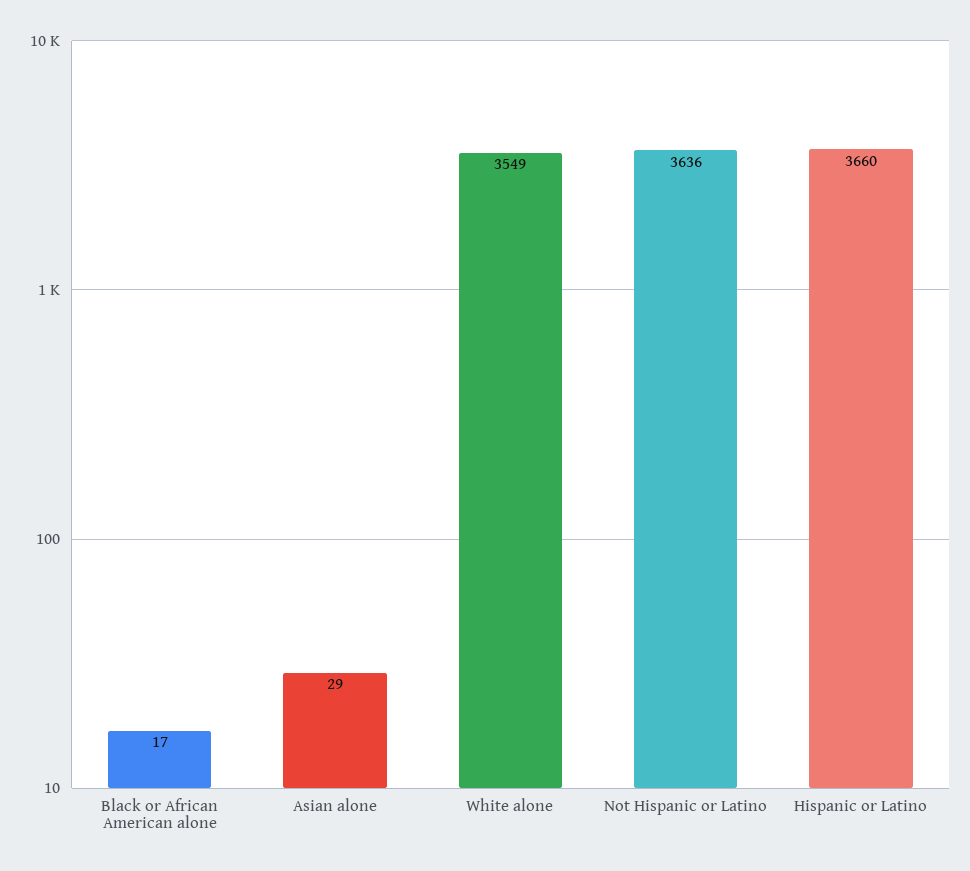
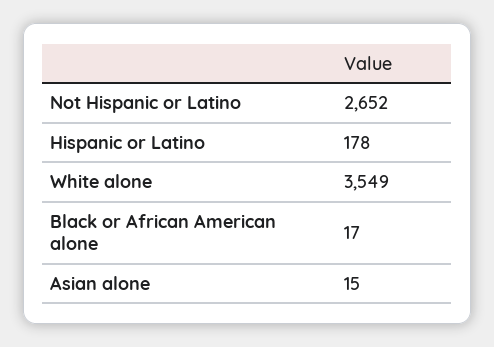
  {
    "Black or African American alone": 17,
-   "Asian alone": 29,
+   "Asian alone": 15,
    "White alone": 3549,
-   "Not Hispanic or Latino": 3636,
+   "Not Hispanic or Latino": 2652,
-   "Hispanic or Latino": 3660
+   "Hispanic or Latino": 178
  }

